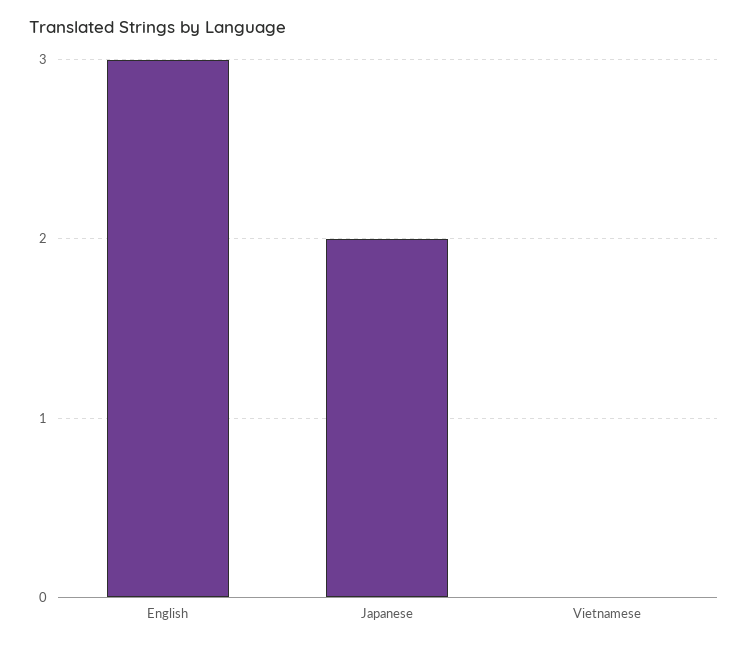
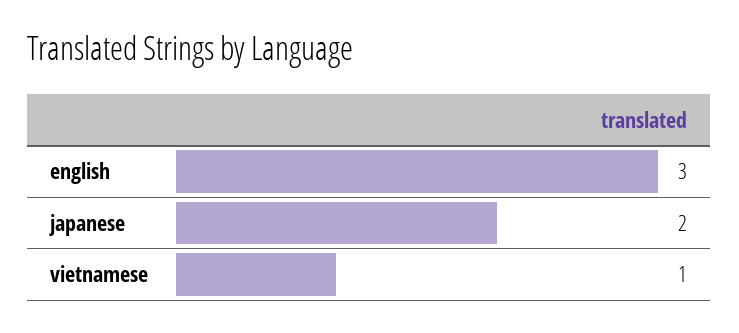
  {
    "English": 3,
    "Japanese": 2,
-   "Vietnamese": 0
+   "Vietnamese": 1
  }

